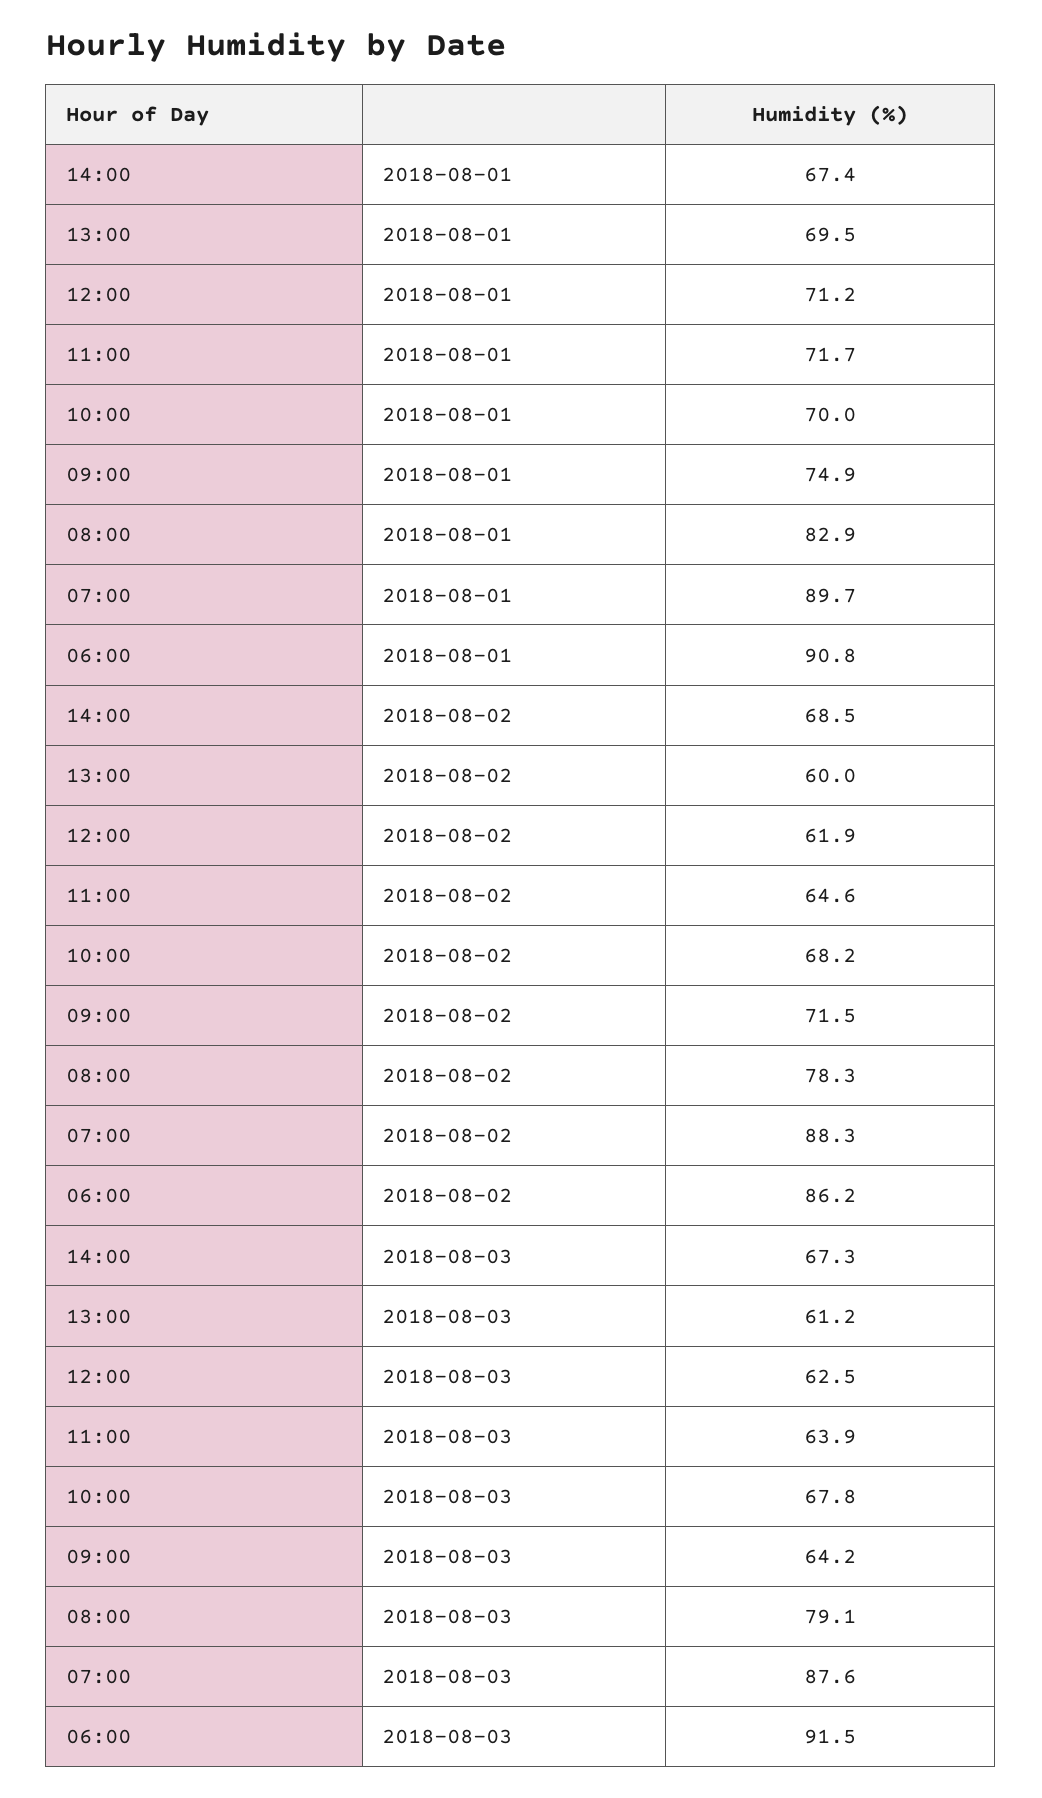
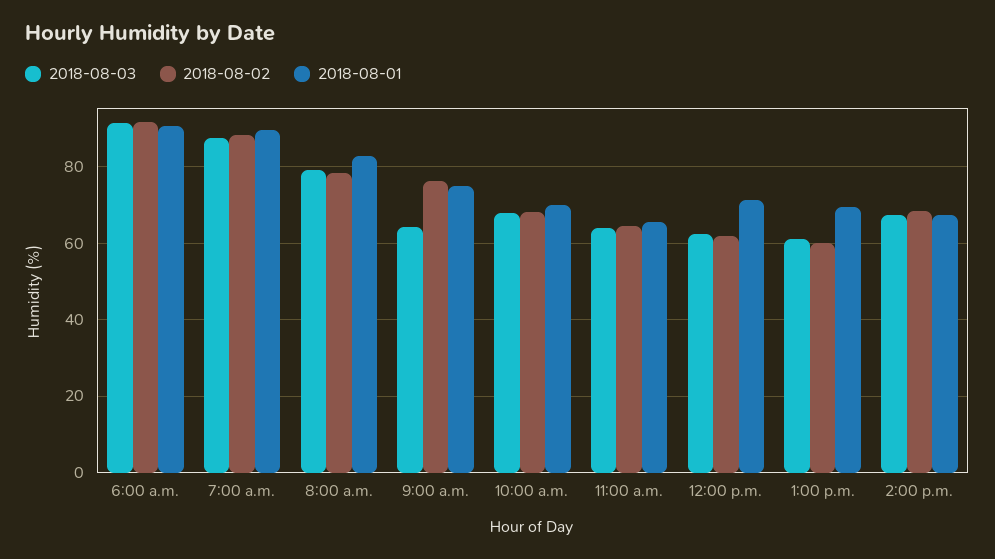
  {
    "2018-08-01": {
      "14:00": 67.4,
      "13:00": 69.5,
      "12:00": 71.2,
-     "11:00": 71.7,
+     "11:00": 66,
      "10:00": 70,
      "09:00": 74.9,
      "08:00": 82.9,
      "07:00": 89.7,
      "06:00": 90.8
    },
    "2018-08-02": {
      "14:00": 68.5,
      "13:00": 60,
      "12:00": 61.9,
      "11:00": 64.6,
      "10:00": 68.2,
-     "09:00": 71.5,
+     "09:00": 76,
      "08:00": 78.3,
      "07:00": 88.3,
-     "06:00": 86.2
+     "06:00": 92
    },
    "2018-08-03": {
      "14:00": 67.3,
      "13:00": 61.2,
      "12:00": 62.5,
      "11:00": 63.9,
      "10:00": 67.8,
      "09:00": 64.2,
      "08:00": 79.1,
      "07:00": 87.6,
      "06:00": 91.5
    }
  }

